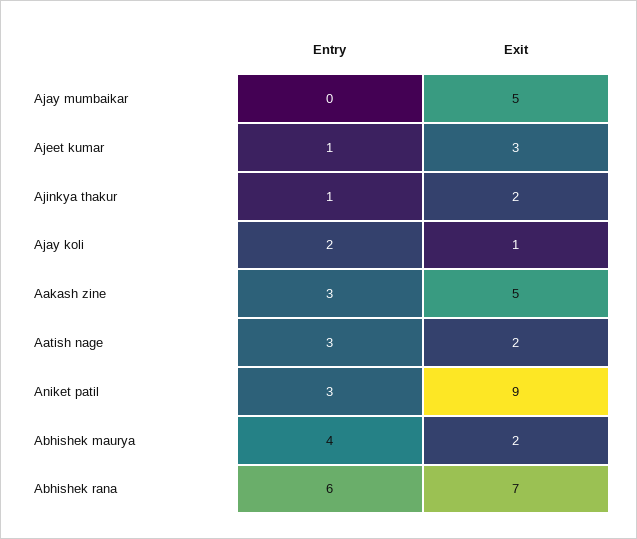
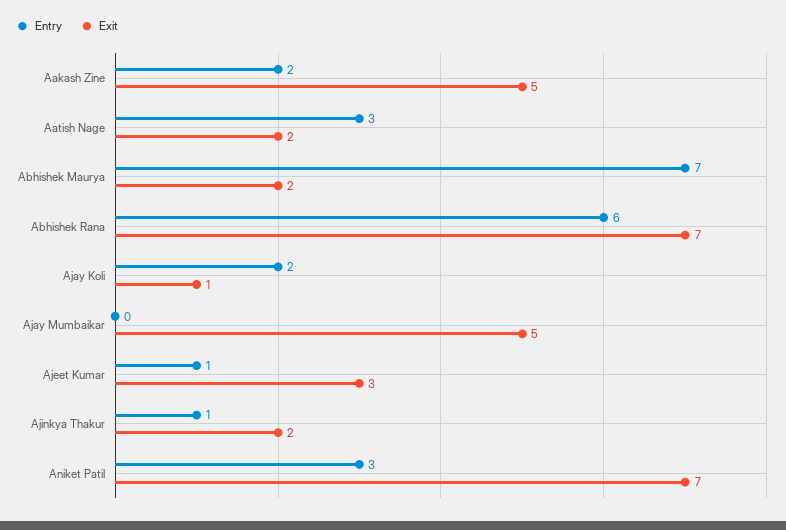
  {
    "Entry": {
      "Ajay mumbaikar": 0,
      "Ajeet kumar": 1,
      "Ajinkya thakur": 1,
      "Ajay koli": 2,
-     "Aakash zine": 3,
+     "Aakash zine": 2,
      "Aatish nage": 3,
      "Aniket patil": 3,
-     "Abhishek maurya": 4,
+     "Abhishek maurya": 7,
      "Abhishek rana": 6
    },
    "Exit": {
      "Ajay mumbaikar": 5,
      "Ajeet kumar": 3,
      "Ajinkya thakur": 2,
      "Ajay koli": 1,
      "Aakash zine": 5,
      "Aatish nage": 2,
-     "Aniket patil": 9,
+     "Aniket patil": 7,
      "Abhishek maurya": 2,
      "Abhishek rana": 7
    }
  }

